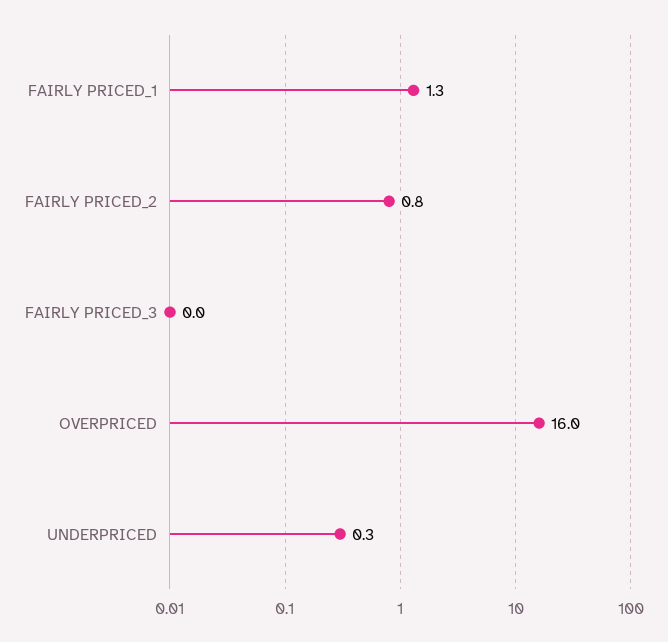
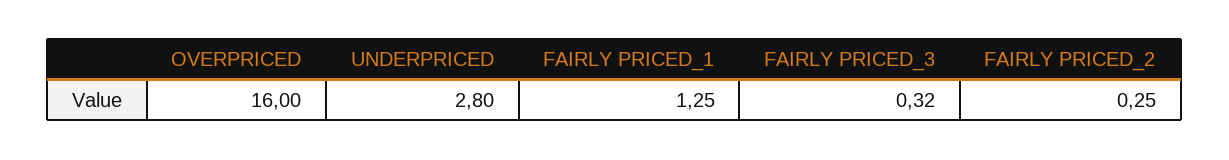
  {
    "FAIRLY PRICED_1": 1.25,
-   "FAIRLY PRICED_2": 0.8,
+   "FAIRLY PRICED_2": 0.25,
-   "FAIRLY PRICED_3": 0,
+   "FAIRLY PRICED_3": 0.32,
    "OVERPRICED": 16,
-   "UNDERPRICED": 0.3
+   "UNDERPRICED": 2.8
  }

